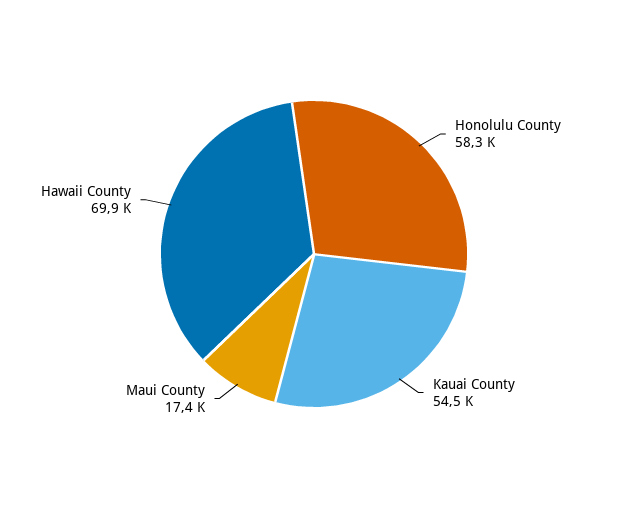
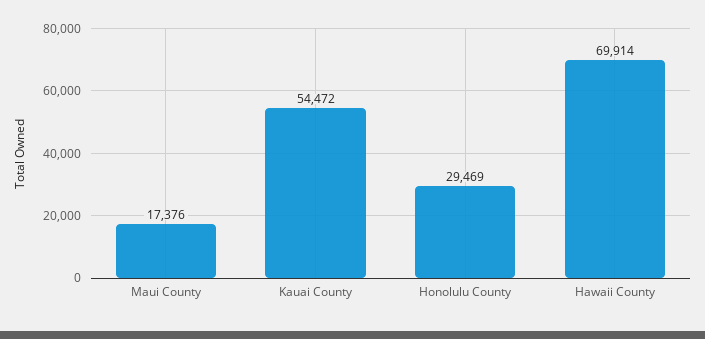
  {
-   "Honolulu County": 58300,
+   "Honolulu County": 29469,
    "Kauai County": 54472,
    "Maui County": 17376,
    "Hawaii County": 69914
  }

